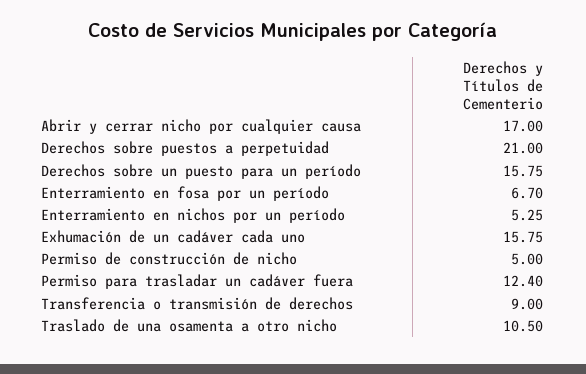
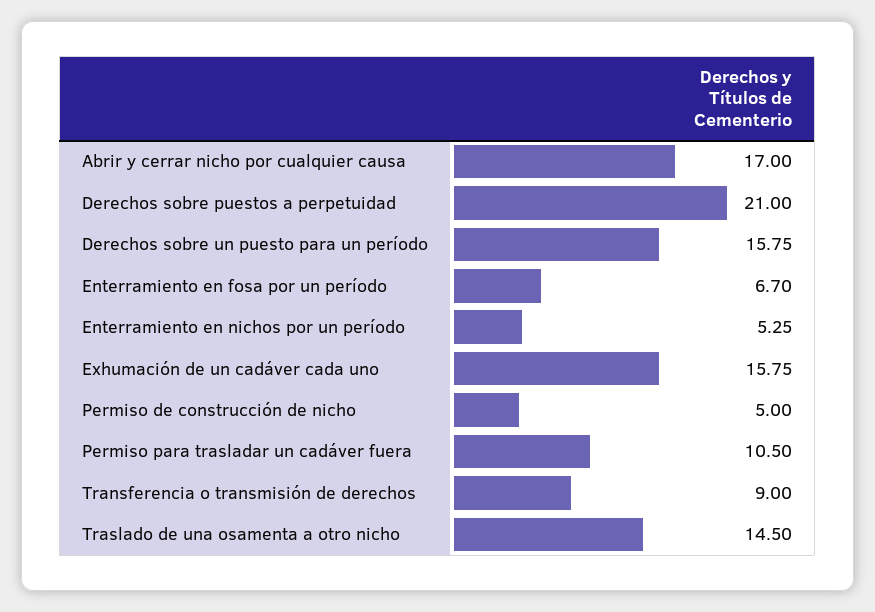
  {
    "Abrir y cerrar nicho por cualquier causa": 17,
    "Derechos sobre puestos a perpetuidad": 21,
    "Derechos sobre un puesto para un período": 15.75,
    "Enterramiento en fosa por un período": 6.7,
    "Enterramiento en nichos por un período": 5.25,
    "Exhumación de un cadáver cada uno": 15.75,
    "Permiso de construcción de nicho": 5,
-   "Permiso para trasladar un cadáver fuera": 12.4,
+   "Permiso para trasladar un cadáver fuera": 10.5,
    "Transferencia o transmisión de derechos": 9,
-   "Traslado de una osamenta a otro nicho": 10.5
+   "Traslado de una osamenta a otro nicho": 14.5
  }

